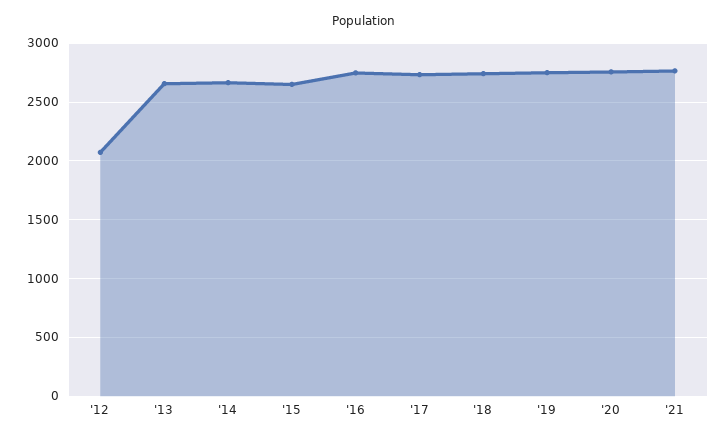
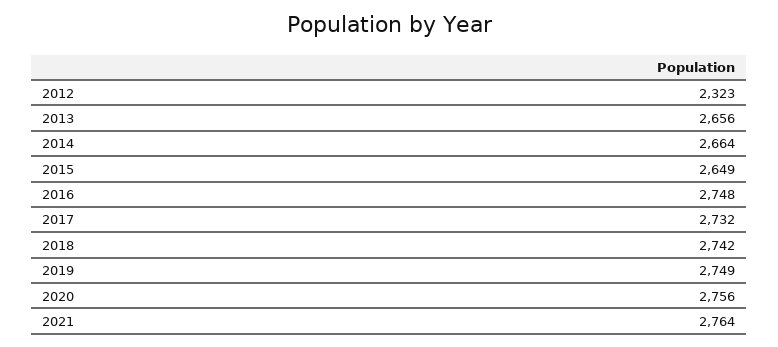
  {
-   "'12": 2100,
+   "'12": 2323,
    "'13": 2656,
    "'14": 2664,
    "'15": 2649,
    "'16": 2748,
    "'17": 2732,
    "'18": 2742,
    "'19": 2749,
    "'20": 2756,
    "'21": 2764
  }

